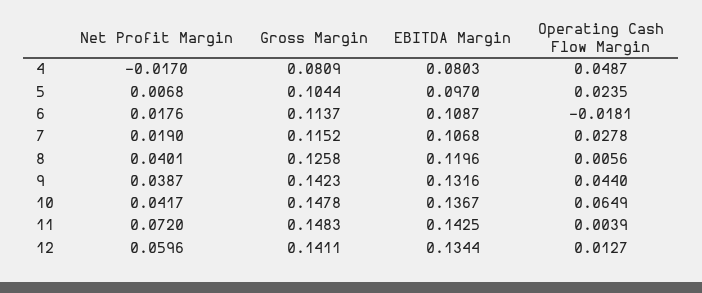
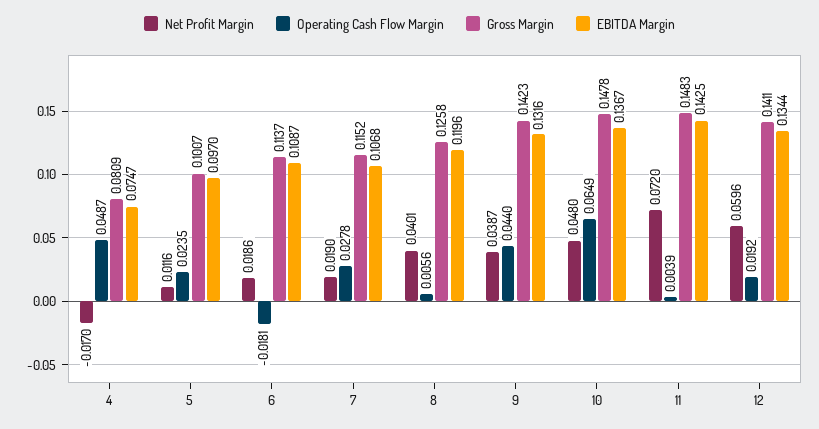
  {
    "Net Profit Margin": {
      "4": -0.017,
-     "5": 0.0068,
+     "5": 0.0116,
-     "6": 0.0176,
+     "6": 0.0186,
      "7": 0.019,
      "8": 0.0401,
      "9": 0.0387,
-     "10": 0.0417,
+     "10": 0.048,
      "11": 0.072,
      "12": 0.0596
    },
    "Gross Margin": {
      "4": 0.0809,
-     "5": 0.1044,
+     "5": 0.1007,
      "6": 0.1137,
      "7": 0.1152,
      "8": 0.1258,
      "9": 0.1423,
      "10": 0.1478,
      "11": 0.1483,
      "12": 0.1411
    },
    "EBITDA Margin": {
-     "4": 0.0803,
+     "4": 0.0747,
      "5": 0.097,
      "6": 0.1087,
      "7": 0.1068,
      "8": 0.1196,
      "9": 0.1316,
      "10": 0.1367,
      "11": 0.1425,
      "12": 0.1344
    },
    "Operating Cash Flow Margin": {
      "4": 0.0487,
      "5": 0.0235,
      "6": -0.0181,
      "7": 0.0278,
      "8": 0.0056,
      "9": 0.044,
      "10": 0.0649,
      "11": 0.0039,
-     "12": 0.0127
+     "12": 0.0192
    }
  }

